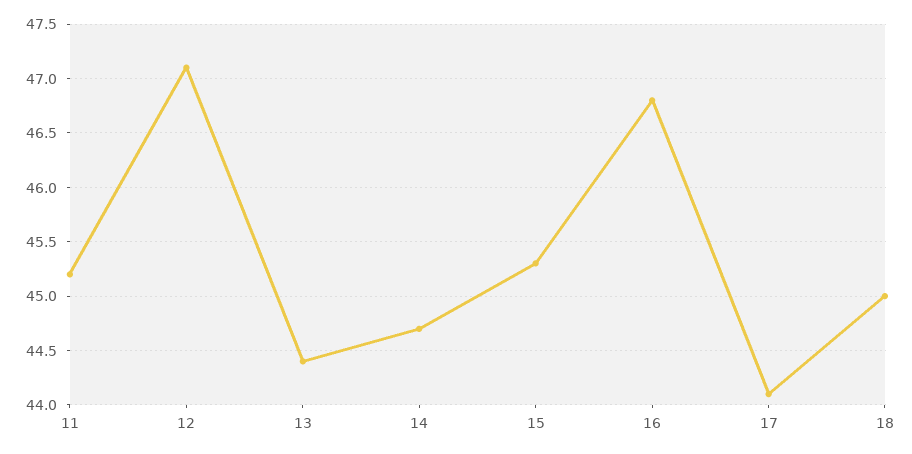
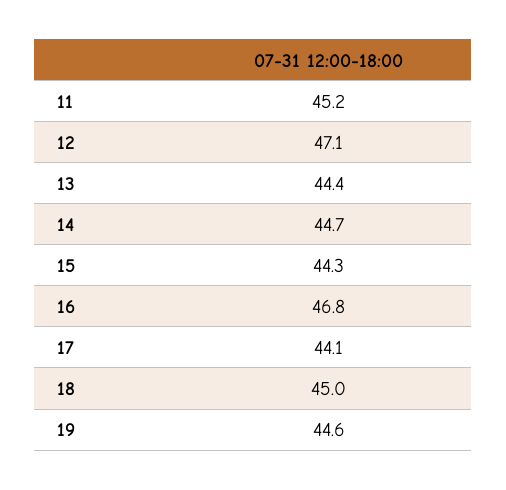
  {
    "11": 45.2,
    "12": 47.1,
    "13": 44.4,
    "14": 44.7,
-   "15": 45.3,
+   "15": 44.3,
    "16": 46.8,
    "17": 44.1,
-   "18": 45
+   "18": 45,
+   "19": 44.6
  }

